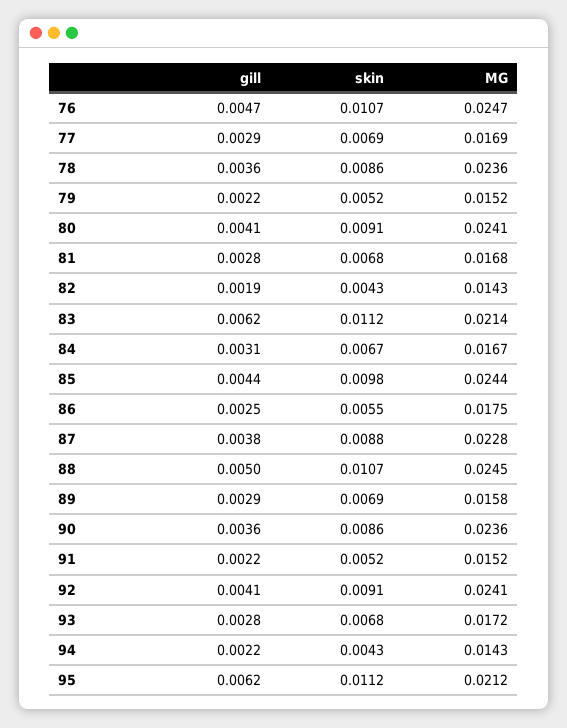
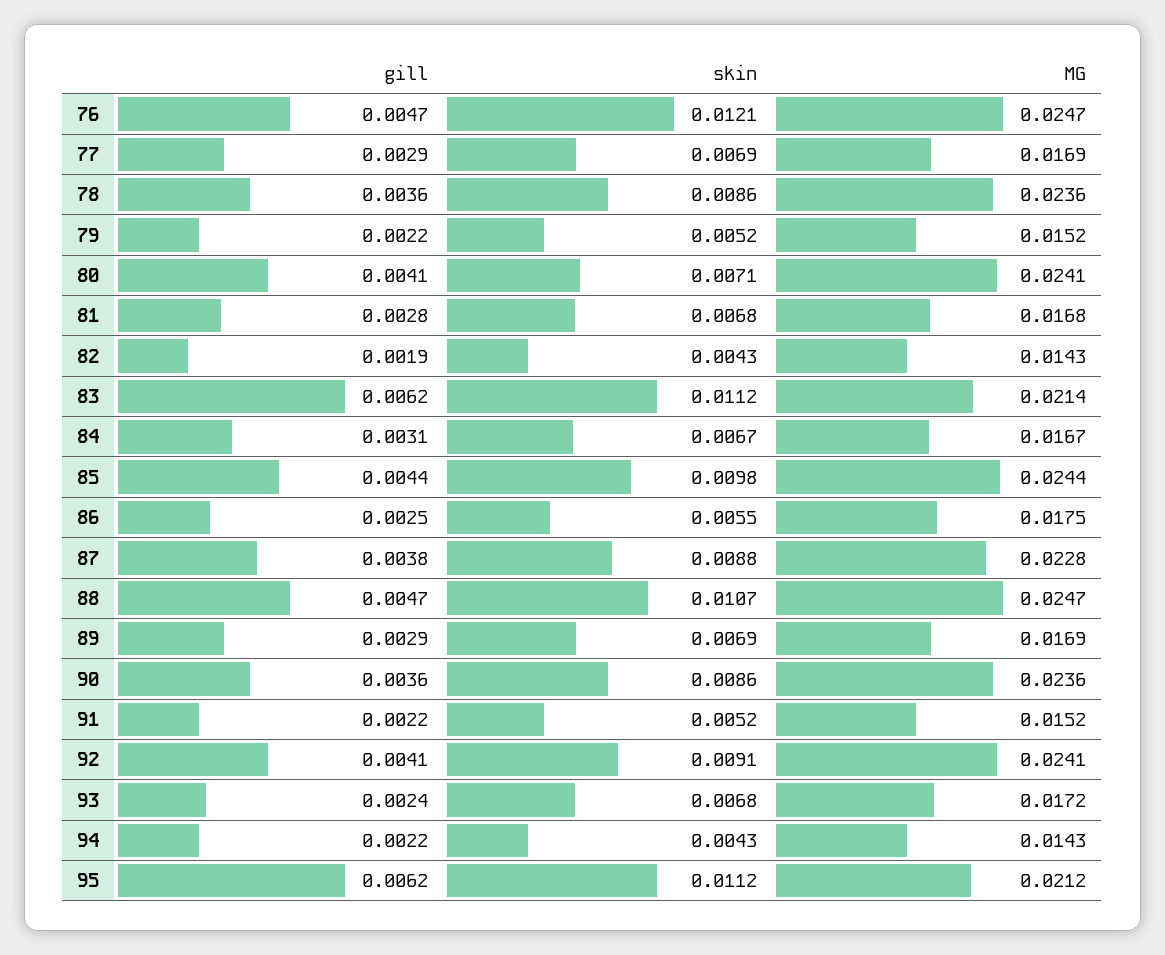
  {
    "gill": {
      "76": 0.0047,
      "77": 0.0029,
      "78": 0.0036,
      "79": 0.0022,
      "80": 0.0041,
      "81": 0.0028,
      "82": 0.0019,
      "83": 0.0062,
      "84": 0.0031,
      "85": 0.0044,
      "86": 0.0025,
      "87": 0.0038,
-     "88": 0.005,
+     "88": 0.0047,
      "89": 0.0029,
      "90": 0.0036,
      "91": 0.0022,
      "92": 0.0041,
-     "93": 0.0028,
+     "93": 0.0024,
      "94": 0.0022,
      "95": 0.0062
    },
    "skin": {
-     "76": 0.0107,
+     "76": 0.0121,
      "77": 0.0069,
      "78": 0.0086,
      "79": 0.0052,
-     "80": 0.0091,
+     "80": 0.0071,
      "81": 0.0068,
      "82": 0.0043,
      "83": 0.0112,
      "84": 0.0067,
      "85": 0.0098,
      "86": 0.0055,
      "87": 0.0088,
      "88": 0.0107,
      "89": 0.0069,
      "90": 0.0086,
      "91": 0.0052,
      "92": 0.0091,
      "93": 0.0068,
      "94": 0.0043,
      "95": 0.0112
    },
    "MG": {
      "76": 0.0247,
      "77": 0.0169,
      "78": 0.0236,
      "79": 0.0152,
      "80": 0.0241,
      "81": 0.0168,
      "82": 0.0143,
      "83": 0.0214,
      "84": 0.0167,
      "85": 0.0244,
      "86": 0.0175,
      "87": 0.0228,
-     "88": 0.0245,
+     "88": 0.0247,
-     "89": 0.0158,
+     "89": 0.0169,
      "90": 0.0236,
      "91": 0.0152,
      "92": 0.0241,
      "93": 0.0172,
      "94": 0.0143,
      "95": 0.0212
    }
  }

